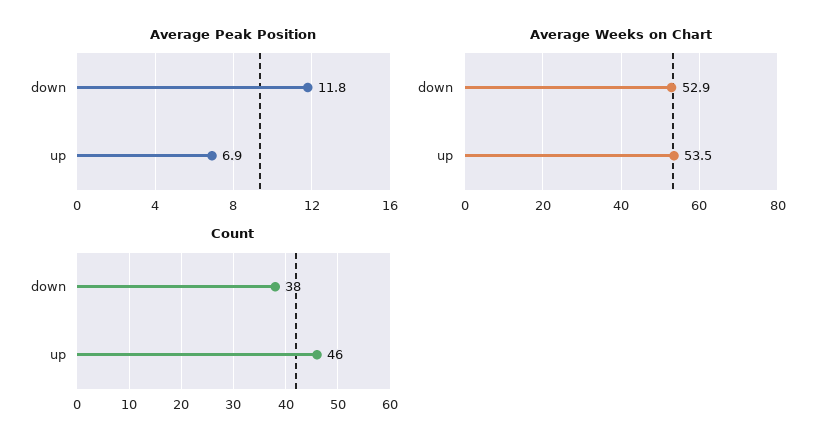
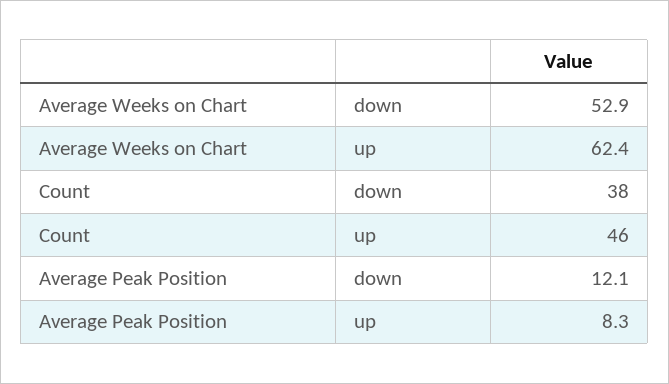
  {
    "Average Peak Position": {
-     "down": 11.8,
+     "down": 12.1,
-     "up": 6.9
+     "up": 8.3
    },
    "Average Weeks on Chart": {
      "down": 52.9,
-     "up": 53.5
+     "up": 62.4
    },
    "Count": {
      "down": 38,
      "up": 46
    }
  }

